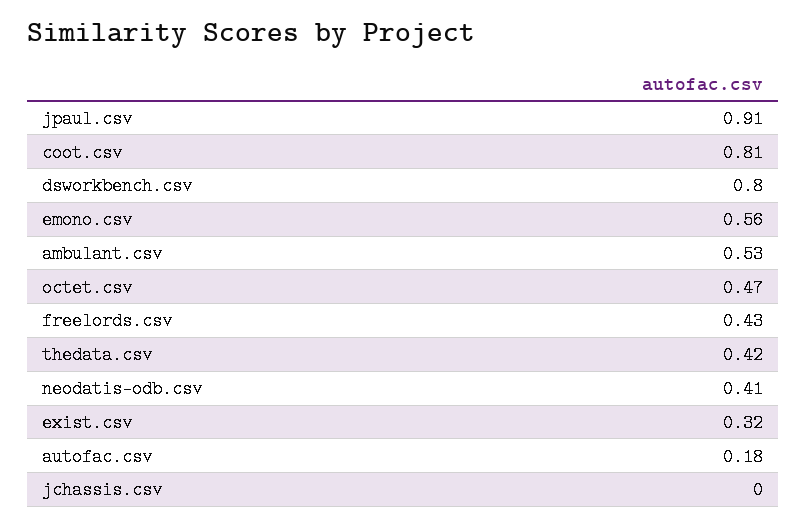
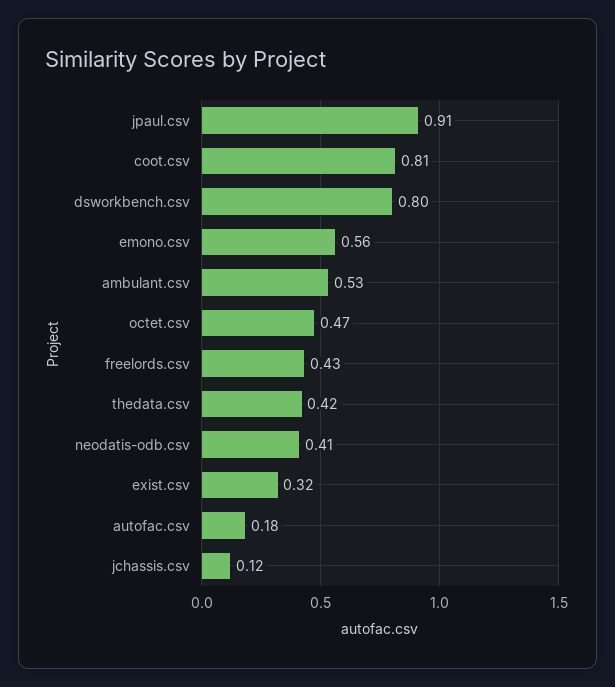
  {
    "jpaul.csv": 0.91,
    "coot.csv": 0.81,
    "dsworkbench.csv": 0.8,
    "emono.csv": 0.56,
    "ambulant.csv": 0.53,
    "octet.csv": 0.47,
    "freelords.csv": 0.43,
    "thedata.csv": 0.42,
    "neodatis-odb.csv": 0.41,
    "exist.csv": 0.32,
    "autofac.csv": 0.18,
-   "jchassis.csv": 0
+   "jchassis.csv": 0.12
  }

